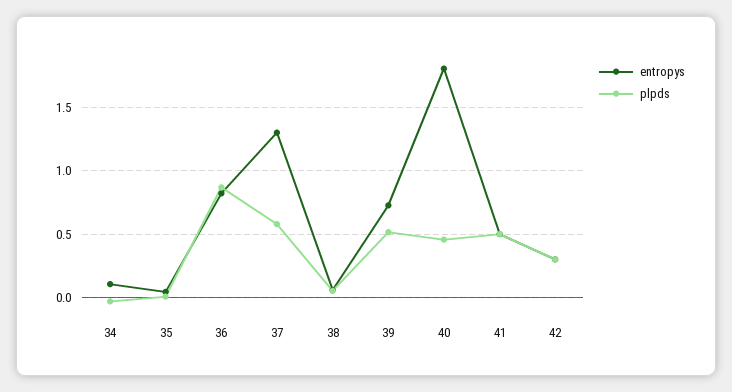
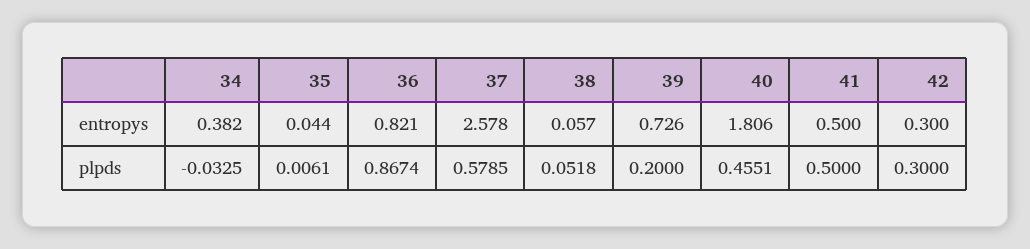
  {
    "entropys": {
-     "34": 0.1,
+     "34": 0.382,
      "35": 0.044,
      "36": 0.821,
-     "37": 1.3,
+     "37": 2.578,
      "38": 0.057,
      "39": 0.726,
      "40": 1.806,
      "41": 0.5,
      "42": 0.3
    },
    "plpds": {
      "34": -0.0325,
      "35": 0.0061,
      "36": 0.8674,
      "37": 0.5785,
      "38": 0.0518,
-     "39": 0.5,
+     "39": 0.2,
      "40": 0.4551,
      "41": 0.5,
      "42": 0.3
    }
  }

